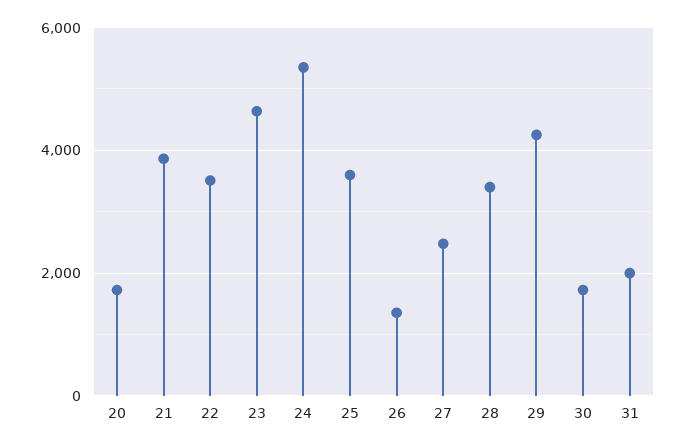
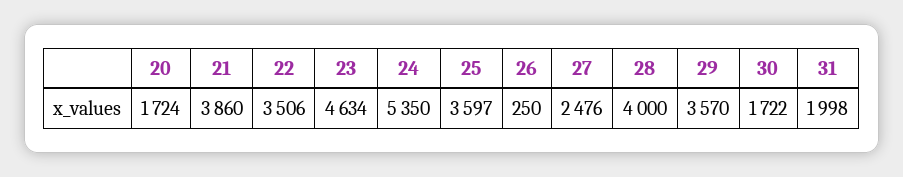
  {
    "20": 1724,
    "21": 3860,
    "22": 3506,
    "23": 4634,
    "24": 5350,
    "25": 3597,
-   "26": 1400,
+   "26": 250,
    "27": 2476,
-   "28": 3400,
+   "28": 4000,
-   "29": 4200,
+   "29": 3570,
    "30": 1722,
    "31": 1998
  }

